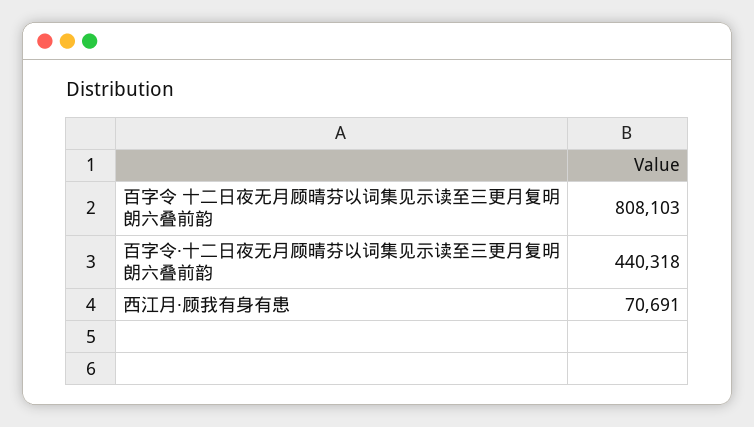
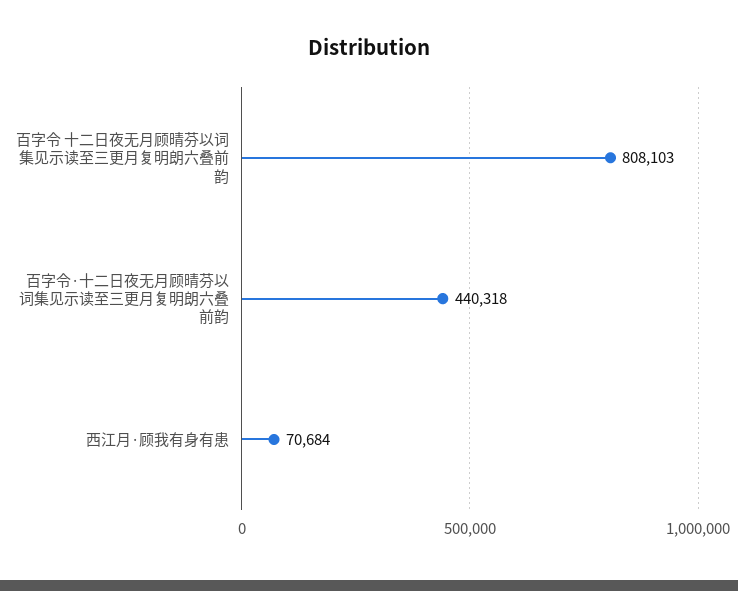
  {
    "百字令 十二日夜无月顾晴芬以词集见示读至三更月复明朗六叠前韵": 808103,
    "百字令·十二日夜无月顾晴芬以词集见示读至三更月复明朗六叠前韵": 440318,
-   "西江月·顾我有身有患": 70691
+   "西江月·顾我有身有患": 70684
  }

